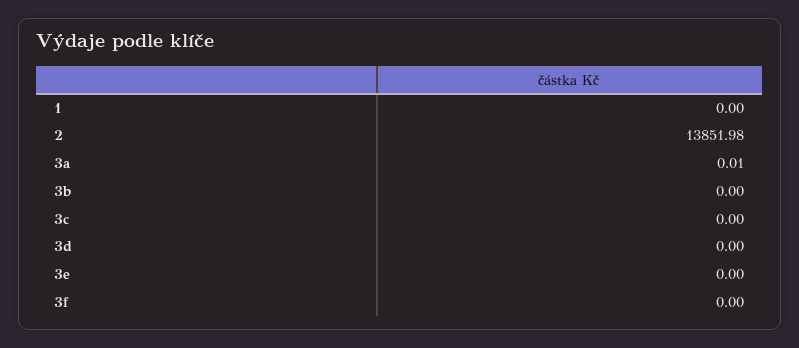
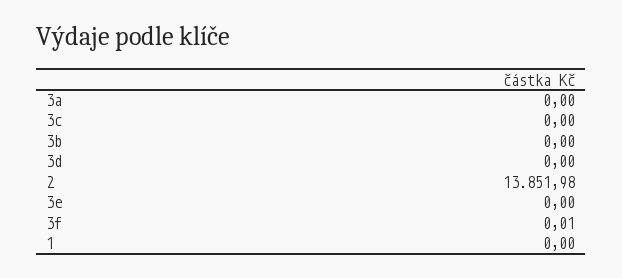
  {
    "1": 0,
    "2": 13851.98,
-   "3a": 0.01,
+   "3a": 0,
    "3b": 0,
    "3c": 0,
    "3d": 0,
    "3e": 0,
-   "3f": 0
+   "3f": 0.01
  }

